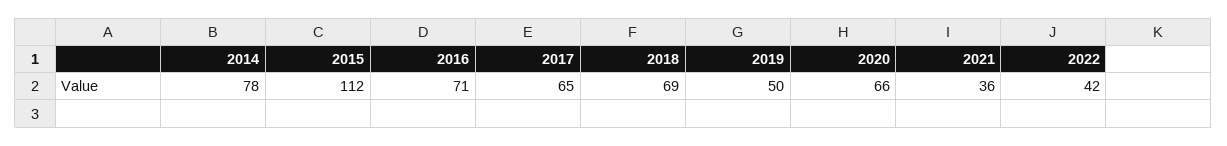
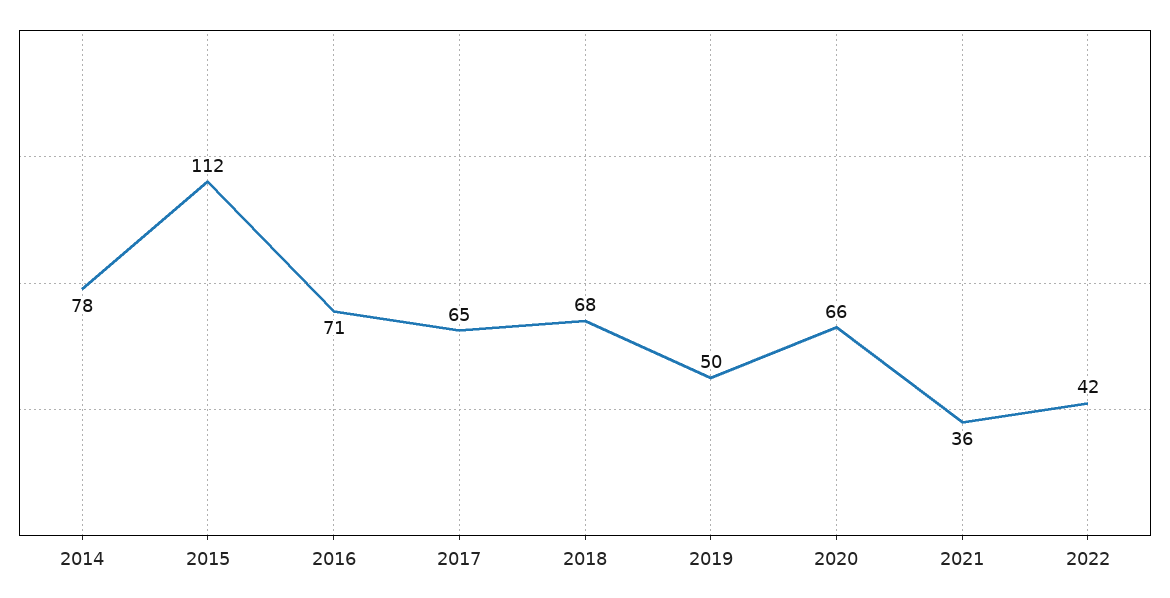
  {
    "2014": 78,
    "2015": 112,
    "2016": 71,
    "2017": 65,
-   "2018": 69,
+   "2018": 68,
    "2019": 50,
    "2020": 66,
    "2021": 36,
    "2022": 42
  }

